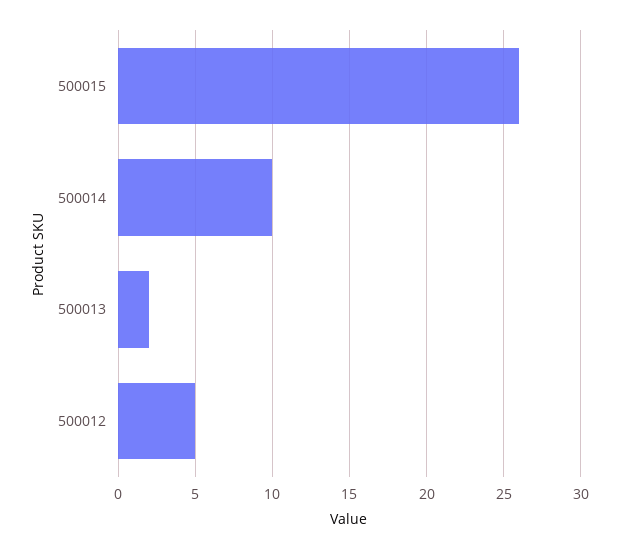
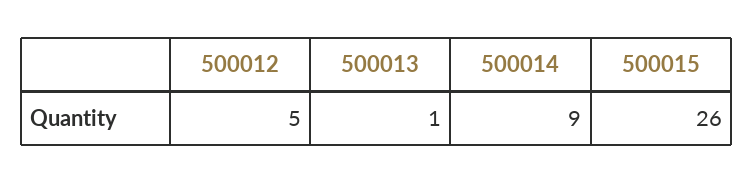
  {
    "500015": 26,
-   "500014": 10,
+   "500014": 9,
-   "500013": 2,
+   "500013": 1,
    "500012": 5
  }

